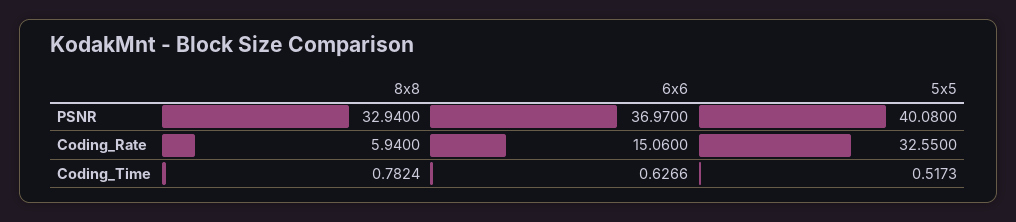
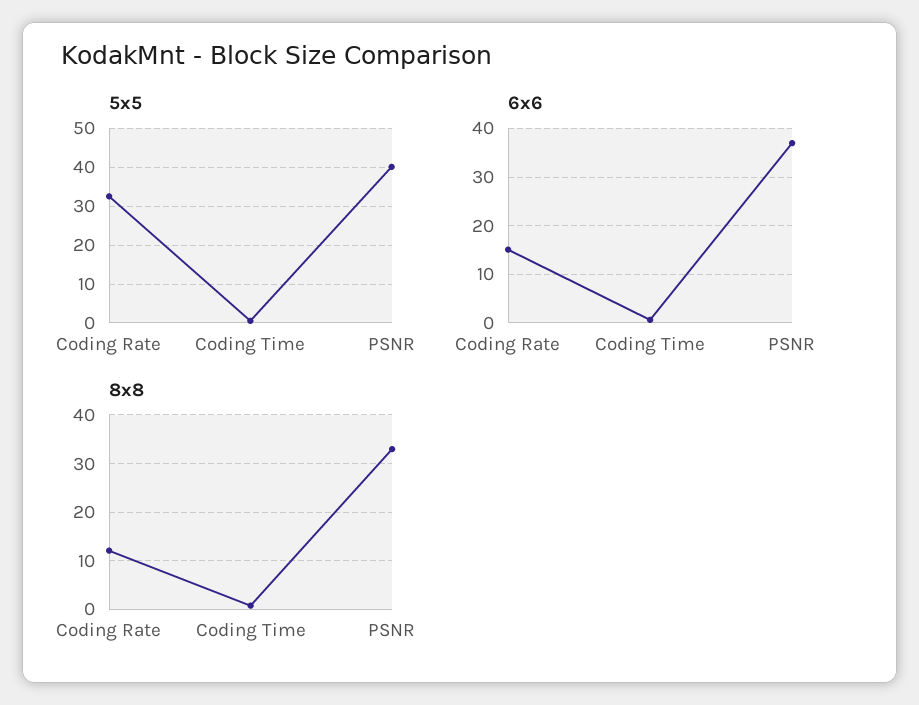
  {
    "8x8": {
      "PSNR": 32.94,
-     "Coding_Rate": 5.94,
+     "Coding_Rate": 12,
      "Coding_Time": 0.7824
    },
    "6x6": {
      "PSNR": 36.97,
      "Coding_Rate": 15.06,
      "Coding_Time": 0.6266
    },
    "5x5": {
      "PSNR": 40.08,
      "Coding_Rate": 32.55,
      "Coding_Time": 0.5173
    }
  }

